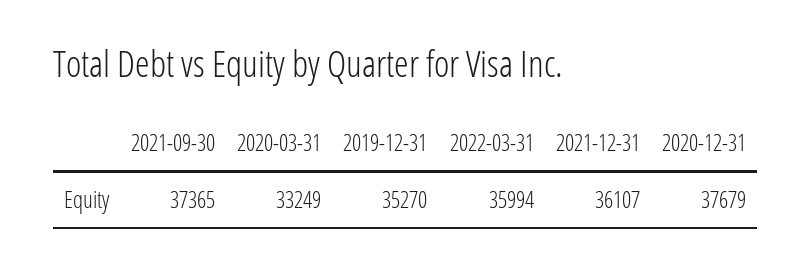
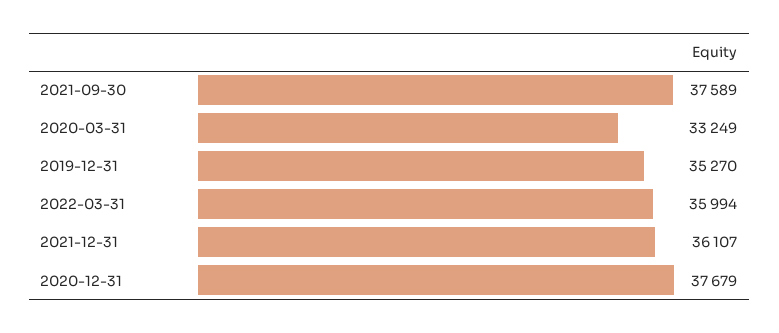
  {
-   "2021-09-30": 37365,
+   "2021-09-30": 37589,
    "2020-03-31": 33249,
    "2019-12-31": 35270,
    "2022-03-31": 35994,
    "2021-12-31": 36107,
    "2020-12-31": 37679
  }

